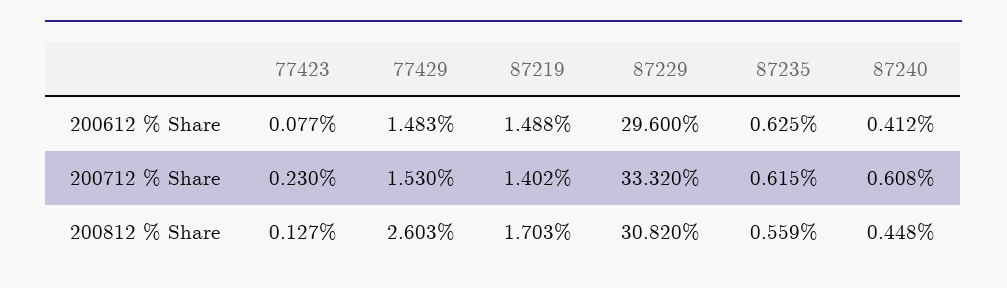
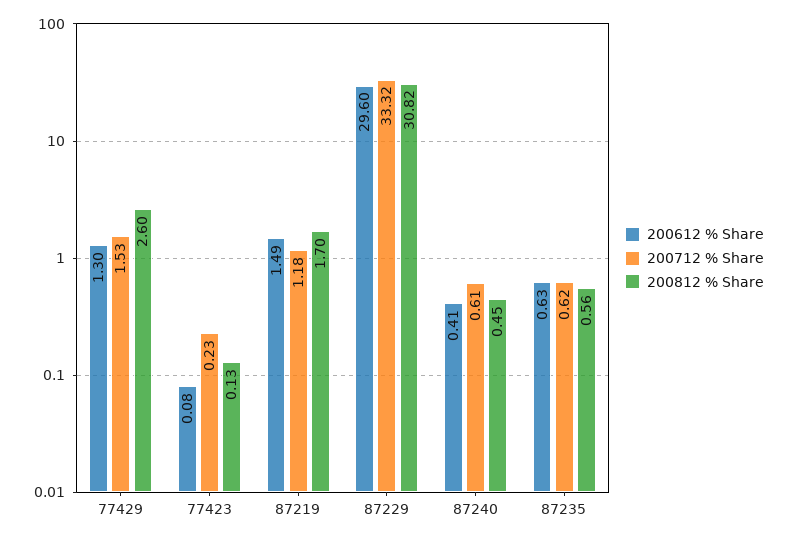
  {
    "200612 % Share": {
      "77423": 0.077,
-     "77429": 1.483,
+     "77429": 1.3,
      "87219": 1.488,
      "87229": 29.6,
      "87235": 0.625,
      "87240": 0.412
    },
    "200712 % Share": {
      "77423": 0.23,
      "77429": 1.53,
-     "87219": 1.402,
+     "87219": 1.18,
      "87229": 33.32,
      "87235": 0.615,
      "87240": 0.608
    },
    "200812 % Share": {
      "77423": 0.127,
      "77429": 2.603,
      "87219": 1.703,
      "87229": 30.82,
      "87235": 0.559,
      "87240": 0.448
    }
  }

